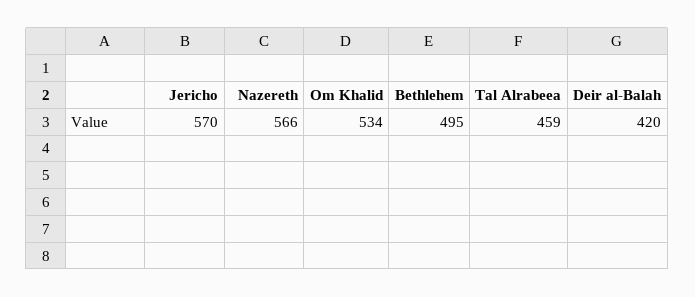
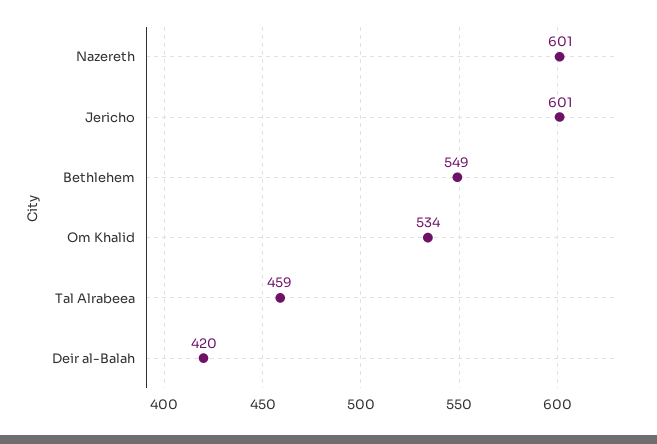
  {
-   "Jericho": 570,
+   "Jericho": 601,
-   "Nazereth": 566,
+   "Nazereth": 601,
    "Om Khalid": 534,
-   "Bethlehem": 495,
+   "Bethlehem": 549,
    "Tal Alrabeea": 459,
    "Deir al-Balah": 420
  }

